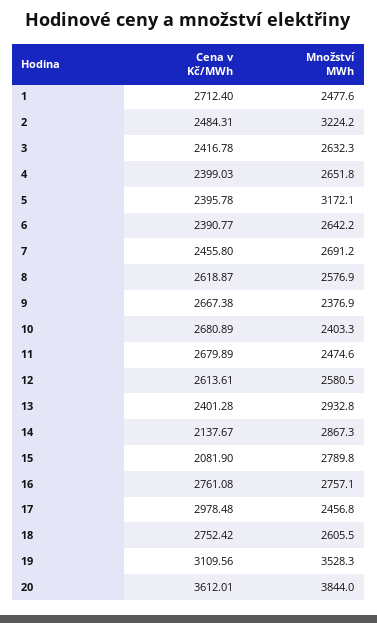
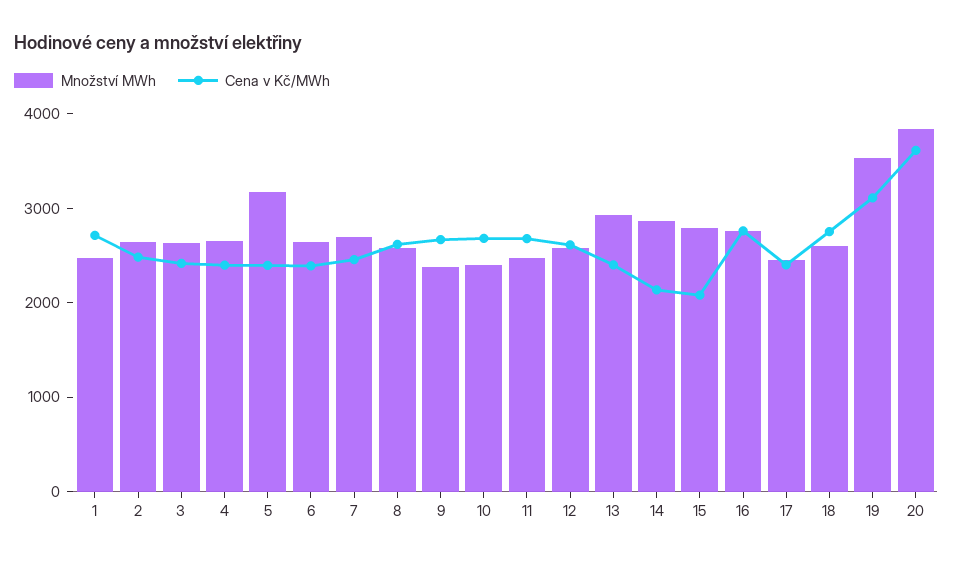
  {
    "Cena v Kč/MWh": {
      "1": 2712.4,
      "2": 2484.31,
      "3": 2416.78,
      "4": 2399.03,
      "5": 2395.78,
      "6": 2390.77,
      "7": 2455.8,
      "8": 2618.87,
      "9": 2667.38,
      "10": 2680.89,
      "11": 2679.89,
      "12": 2613.61,
      "13": 2401.28,
      "14": 2137.67,
      "15": 2081.9,
      "16": 2761.08,
-     "17": 2978.48,
+     "17": 2400,
      "18": 2752.42,
      "19": 3109.56,
      "20": 3612.01
    },
    "Množství MWh": {
      "1": 2477.6,
-     "2": 3224.2,
+     "2": 2600,
      "3": 2632.3,
      "4": 2651.8,
      "5": 3172.1,
      "6": 2642.2,
      "7": 2691.2,
      "8": 2576.9,
      "9": 2376.9,
      "10": 2403.3,
      "11": 2474.6,
      "12": 2580.5,
      "13": 2932.8,
      "14": 2867.3,
      "15": 2789.8,
      "16": 2757.1,
      "17": 2456.8,
      "18": 2605.5,
      "19": 3528.3,
      "20": 3844
    }
  }

